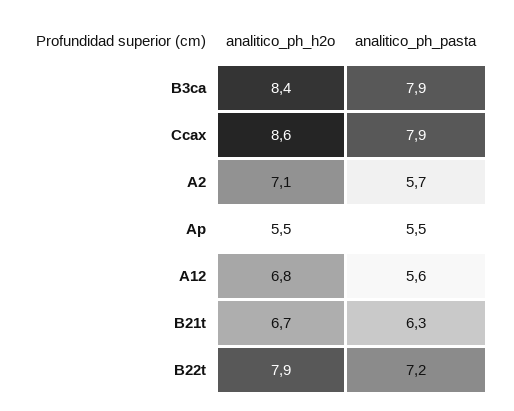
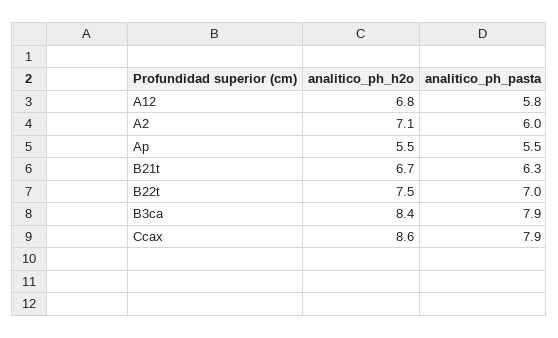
  {
    "analitico_ph_h2o": {
      "B3ca": 8.4,
      "Ccax": 8.6,
      "A2": 7.1,
      "Ap": 5.5,
      "A12": 6.8,
      "B21t": 6.7,
-     "B22t": 7.9
+     "B22t": 7.5
    },
    "analitico_ph_pasta": {
      "B3ca": 7.9,
      "Ccax": 7.9,
-     "A2": 5.7,
+     "A2": 6,
      "Ap": 5.5,
-     "A12": 5.6,
+     "A12": 5.8,
      "B21t": 6.3,
-     "B22t": 7.2
+     "B22t": 7
    }
  }

